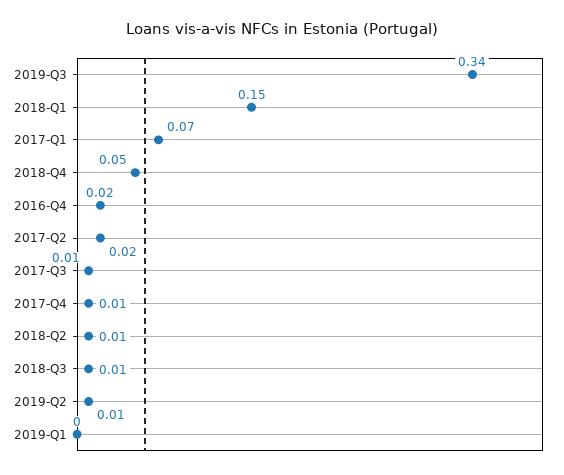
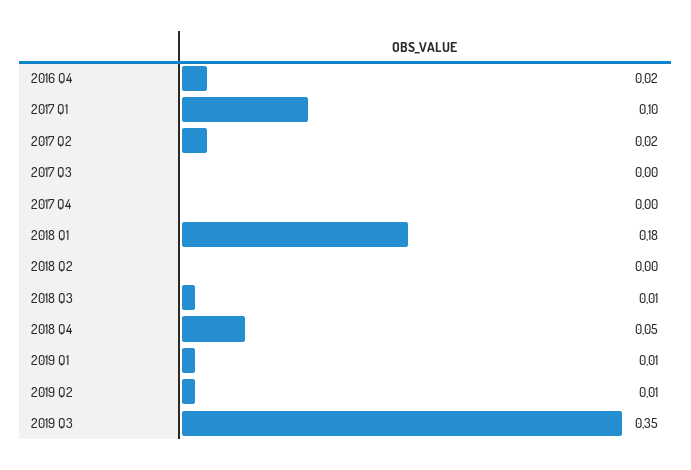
  {
-   "2019-Q3": 0.34,
+   "2019-Q3": 0.35,
-   "2018-Q1": 0.15,
+   "2018-Q1": 0.18,
-   "2017-Q1": 0.07,
+   "2017-Q1": 0.1,
    "2018-Q4": 0.05,
    "2016-Q4": 0.02,
    "2017-Q2": 0.02,
-   "2017-Q3": 0.01,
+   "2017-Q3": 0,
-   "2017-Q4": 0.01,
+   "2017-Q4": 0,
-   "2018-Q2": 0.01,
+   "2018-Q2": 0,
    "2018-Q3": 0.01,
    "2019-Q2": 0.01,
-   "2019-Q1": 0
+   "2019-Q1": 0.01
  }

